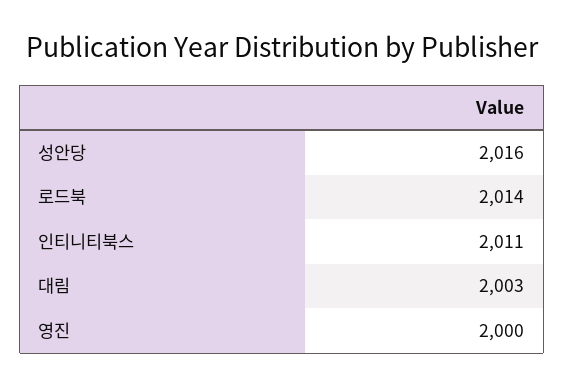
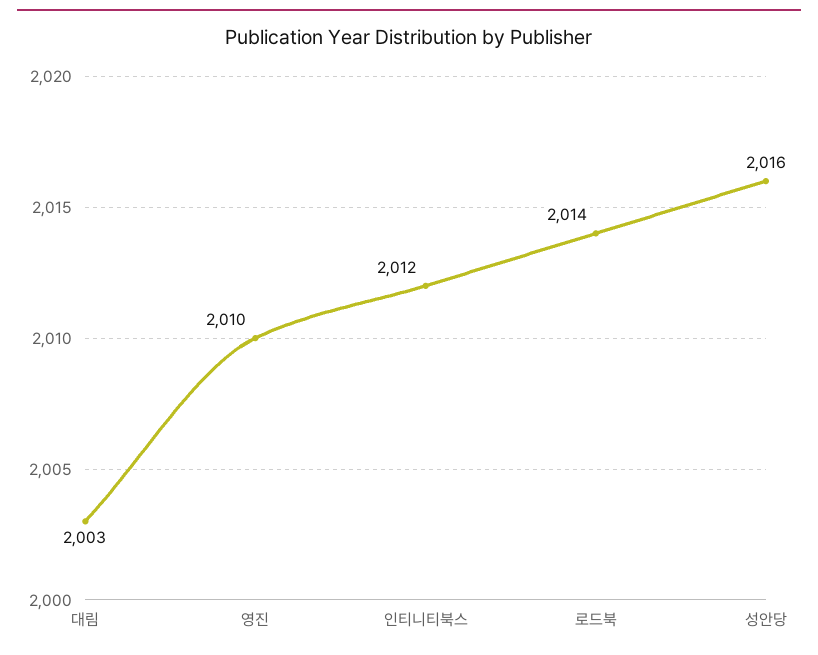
  {
    "성안당": 2016,
    "로드북": 2014,
-   "인티니티북스": 2011,
+   "인티니티북스": 2012,
    "대림": 2003,
-   "영진": 2000
+   "영진": 2010
  }

